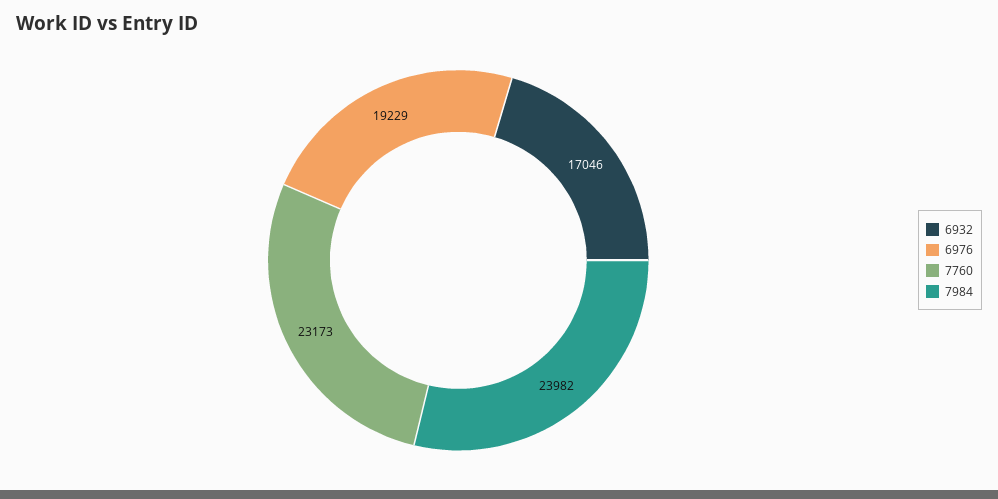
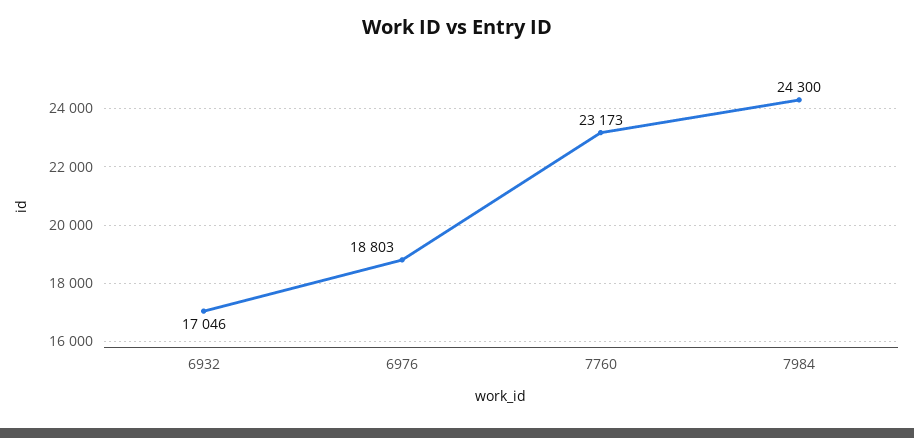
  {
    "6932": 17046,
-   "6976": 19229,
+   "6976": 18803,
    "7760": 23173,
-   "7984": 23982
+   "7984": 24300
  }

